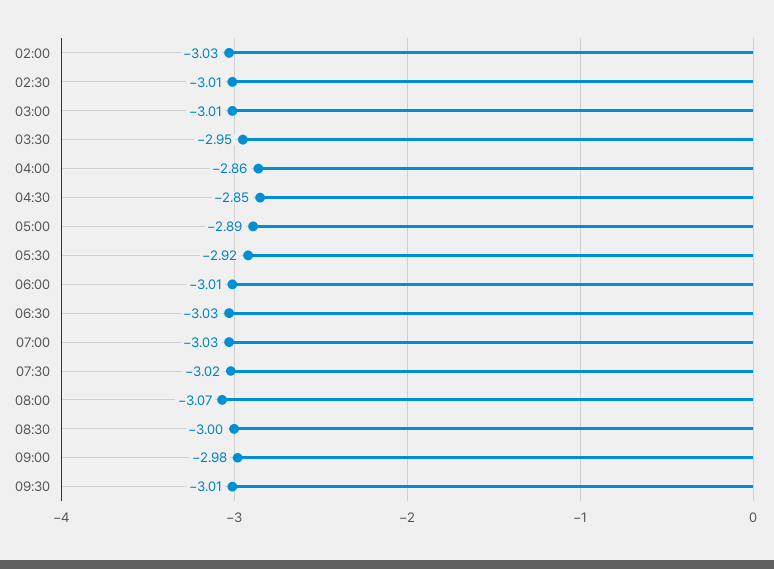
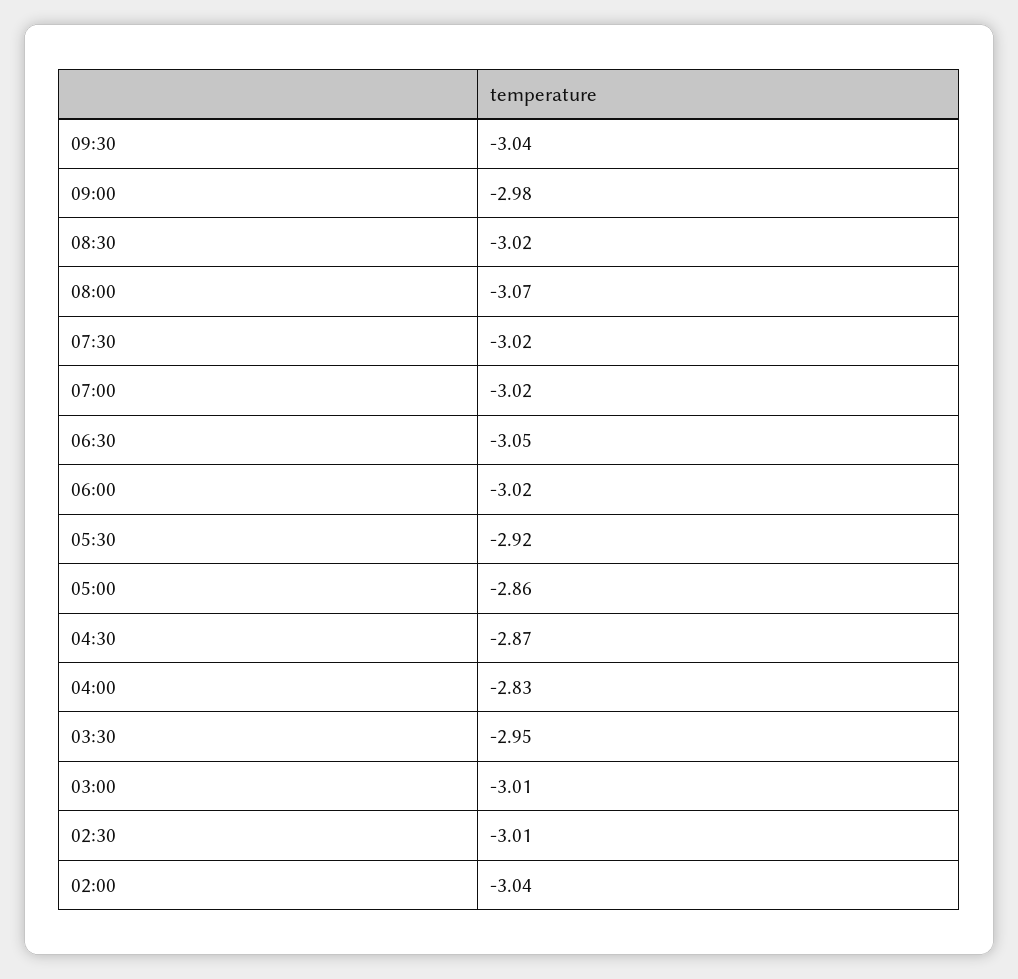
  {
-   "02:00": -3.03,
+   "02:00": -3.04,
    "02:30": -3.01,
    "03:00": -3.01,
    "03:30": -2.95,
-   "04:00": -2.86,
+   "04:00": -2.83,
-   "04:30": -2.85,
+   "04:30": -2.87,
-   "05:00": -2.89,
+   "05:00": -2.86,
    "05:30": -2.92,
-   "06:00": -3.01,
+   "06:00": -3.02,
-   "06:30": -3.03,
+   "06:30": -3.05,
-   "07:00": -3.03,
+   "07:00": -3.02,
    "07:30": -3.02,
    "08:00": -3.07,
-   "08:30": -3,
+   "08:30": -3.02,
    "09:00": -2.98,
-   "09:30": -3.01
+   "09:30": -3.04
  }

